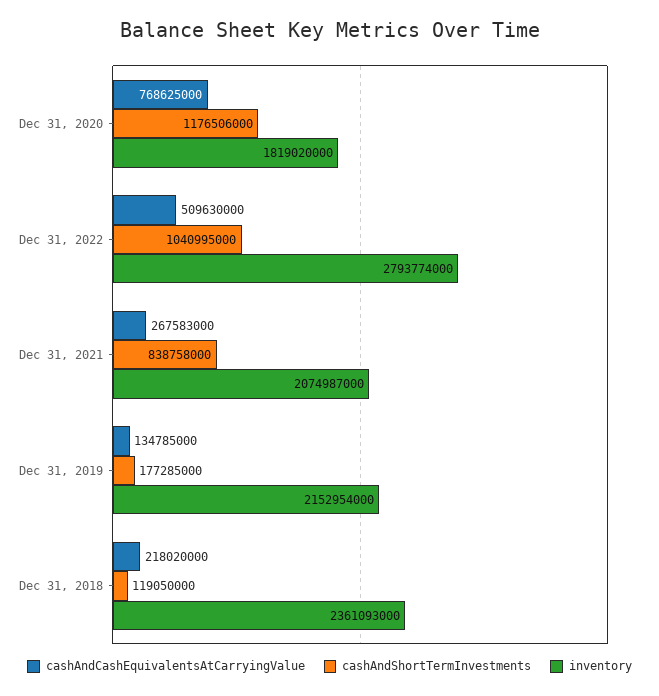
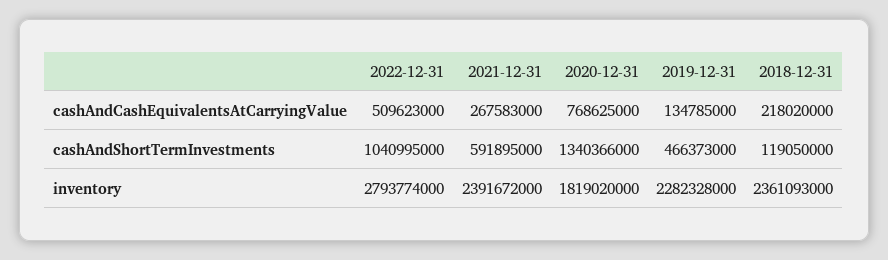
  {
    "cashAndCashEquivalentsAtCarryingValue": {
      "Dec 31, 2020": 768625000,
-     "Dec 31, 2022": 509630000,
+     "Dec 31, 2022": 509623000,
      "Dec 31, 2021": 267583000,
      "Dec 31, 2019": 134785000,
      "Dec 31, 2018": 218020000
    },
    "cashAndShortTermInvestments": {
-     "Dec 31, 2020": 1176506000,
+     "Dec 31, 2020": 1340366000,
      "Dec 31, 2022": 1040995000,
-     "Dec 31, 2021": 838758000,
+     "Dec 31, 2021": 591895000,
-     "Dec 31, 2019": 177285000,
+     "Dec 31, 2019": 466373000,
      "Dec 31, 2018": 119050000
    },
    "inventory": {
      "Dec 31, 2020": 1819020000,
      "Dec 31, 2022": 2793774000,
-     "Dec 31, 2021": 2074987000,
+     "Dec 31, 2021": 2391672000,
-     "Dec 31, 2019": 2152954000,
+     "Dec 31, 2019": 2282328000,
      "Dec 31, 2018": 2361093000
    }
  }

